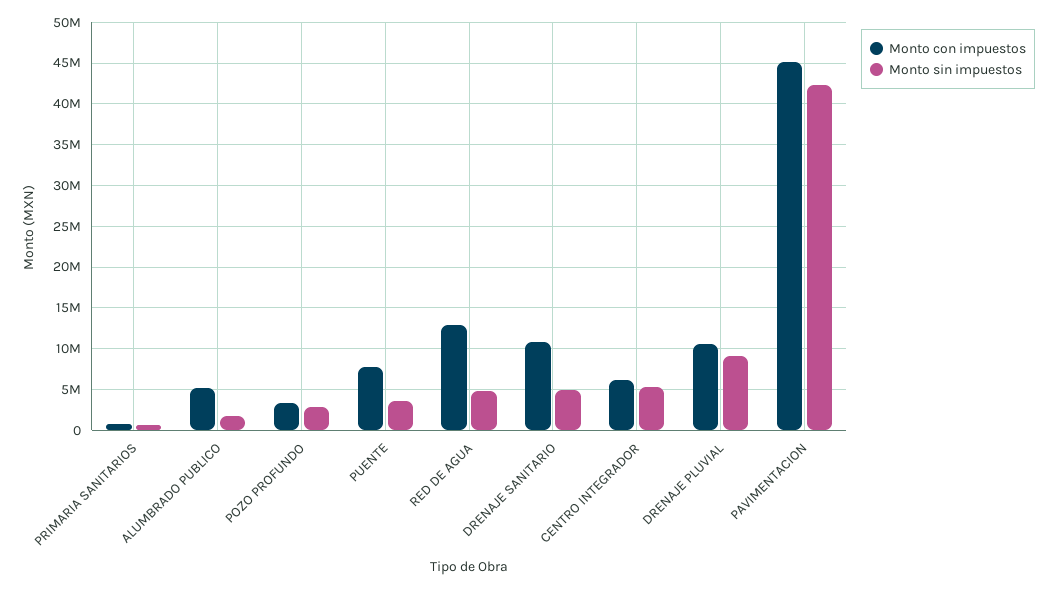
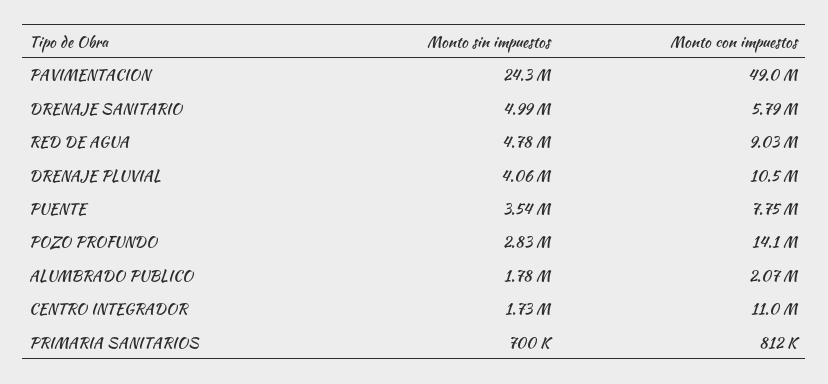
  {
    "Monto con impuestos": {
      "PRIMARIA SANITARIOS": 812000,
-     "ALUMBRADO PUBLICO": 5000000,
+     "ALUMBRADO PUBLICO": 2070000,
-     "POZO PROFUNDO": 3000000,
+     "POZO PROFUNDO": 14100000,
      "PUENTE": 7750000,
-     "RED DE AGUA": 13000000,
+     "RED DE AGUA": 9030000,
-     "DRENAJE SANITARIO": 11000000,
+     "DRENAJE SANITARIO": 5790000,
-     "CENTRO INTEGRADOR": 6000000,
+     "CENTRO INTEGRADOR": 11000000,
      "DRENAJE PLUVIAL": 10500000,
-     "PAVIMENTACION": 45000000
+     "PAVIMENTACION": 49000000
    },
    "Monto sin impuestos": {
      "PRIMARIA SANITARIOS": 700000,
      "ALUMBRADO PUBLICO": 1780000,
      "POZO PROFUNDO": 2830000,
      "PUENTE": 3540000,
      "RED DE AGUA": 4780000,
      "DRENAJE SANITARIO": 4990000,
-     "CENTRO INTEGRADOR": 5000000,
+     "CENTRO INTEGRADOR": 1730000,
-     "DRENAJE PLUVIAL": 9000000,
+     "DRENAJE PLUVIAL": 4060000,
-     "PAVIMENTACION": 42000000
+     "PAVIMENTACION": 24300000
    }
  }

